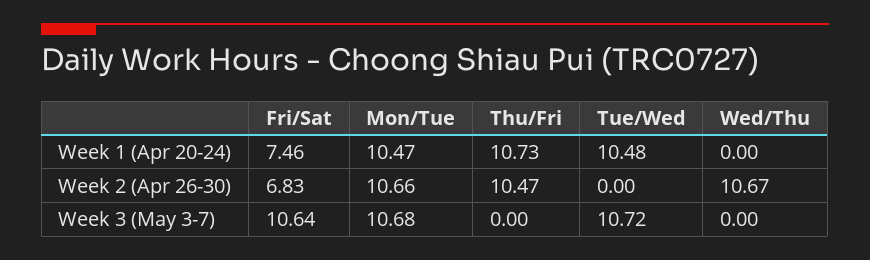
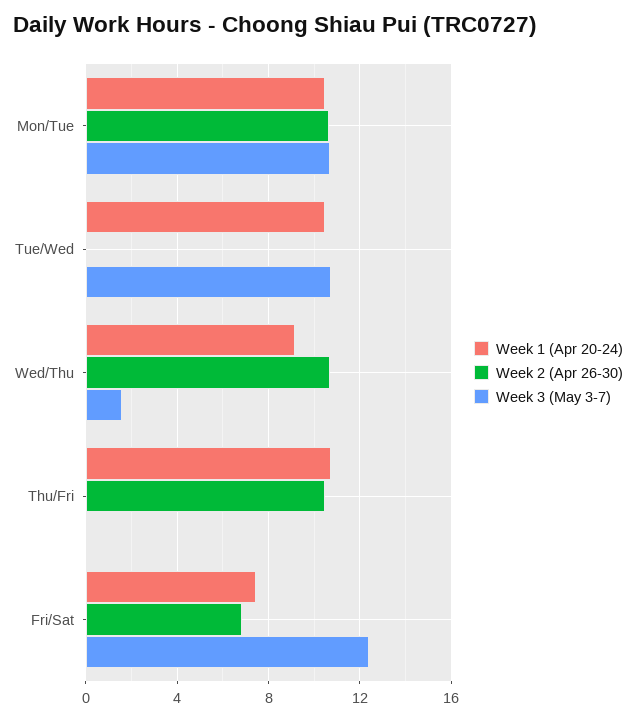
  {
    "Week 1 (Apr 20-24)": {
      "Fri/Sat": 7.46,
      "Mon/Tue": 10.47,
      "Thu/Fri": 10.73,
      "Tue/Wed": 10.48,
-     "Wed/Thu": 0
+     "Wed/Thu": 9
    },
    "Week 2 (Apr 26-30)": {
      "Fri/Sat": 6.83,
      "Mon/Tue": 10.66,
      "Thu/Fri": 10.47,
      "Tue/Wed": 0,
      "Wed/Thu": 10.67
    },
    "Week 3 (May 3-7)": {
-     "Fri/Sat": 10.64,
+     "Fri/Sat": 12.5,
      "Mon/Tue": 10.68,
      "Thu/Fri": 0,
      "Tue/Wed": 10.72,
-     "Wed/Thu": 0
+     "Wed/Thu": 1.5
    }
  }

